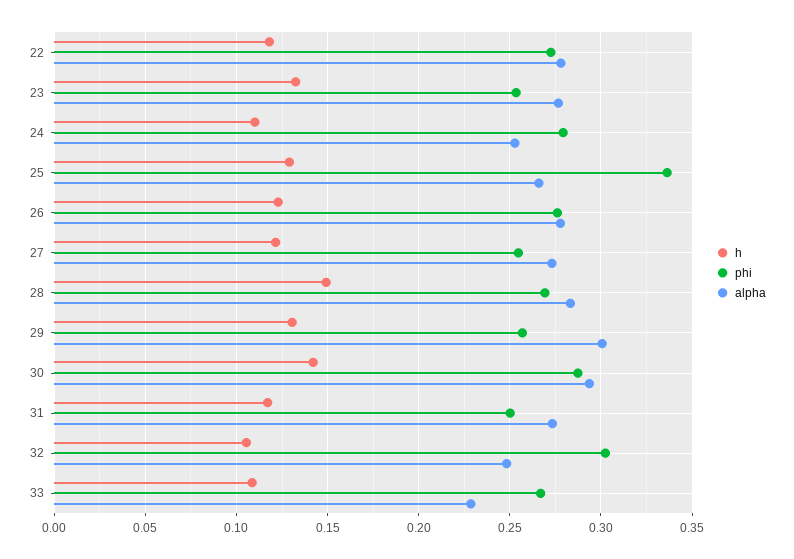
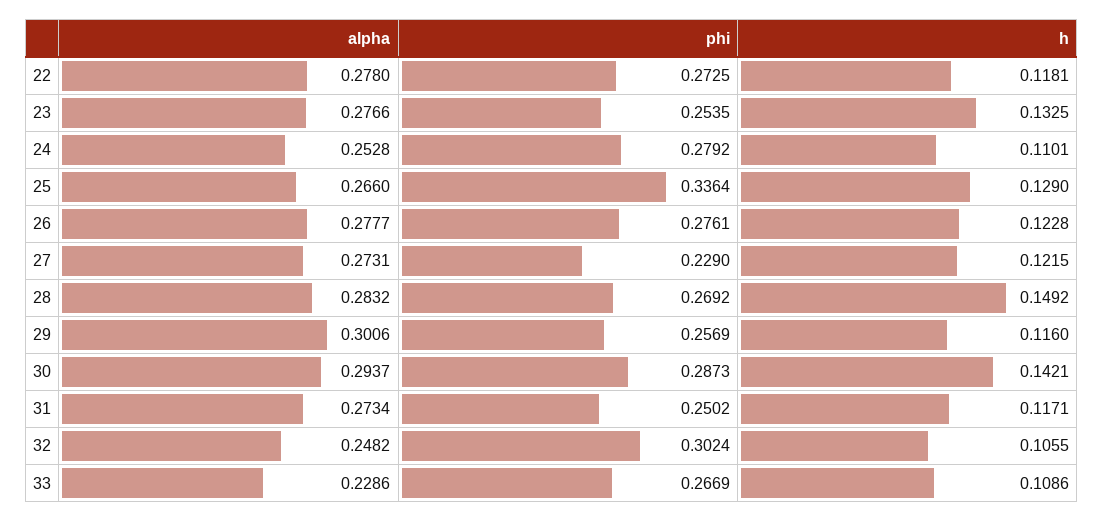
  {
    "h": {
      "22": 0.1181,
      "23": 0.1325,
      "24": 0.1101,
      "25": 0.129,
      "26": 0.1228,
      "27": 0.1215,
      "28": 0.1492,
-     "29": 0.13,
+     "29": 0.116,
      "30": 0.1421,
      "31": 0.1171,
      "32": 0.1055,
      "33": 0.1086
    },
    "phi": {
      "22": 0.2725,
      "23": 0.2535,
      "24": 0.2792,
      "25": 0.3364,
      "26": 0.2761,
-     "27": 0.255,
+     "27": 0.229,
      "28": 0.2692,
      "29": 0.2569,
      "30": 0.2873,
      "31": 0.2502,
      "32": 0.3024,
      "33": 0.2669
    },
    "alpha": {
      "22": 0.278,
      "23": 0.2766,
      "24": 0.2528,
      "25": 0.266,
      "26": 0.2777,
      "27": 0.2731,
      "28": 0.2832,
      "29": 0.3006,
      "30": 0.2937,
      "31": 0.2734,
      "32": 0.2482,
      "33": 0.2286
    }
  }

